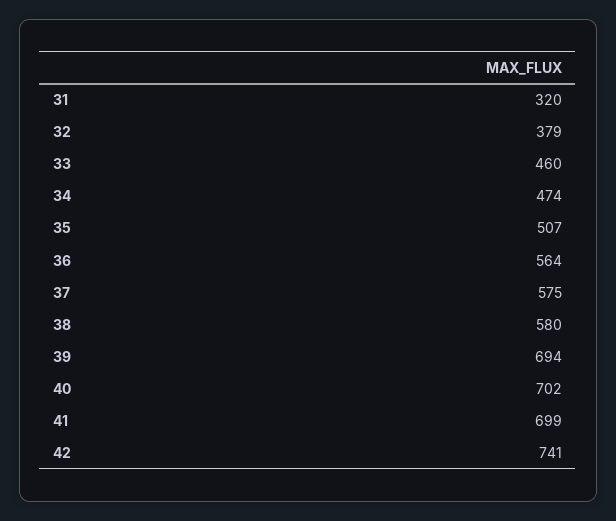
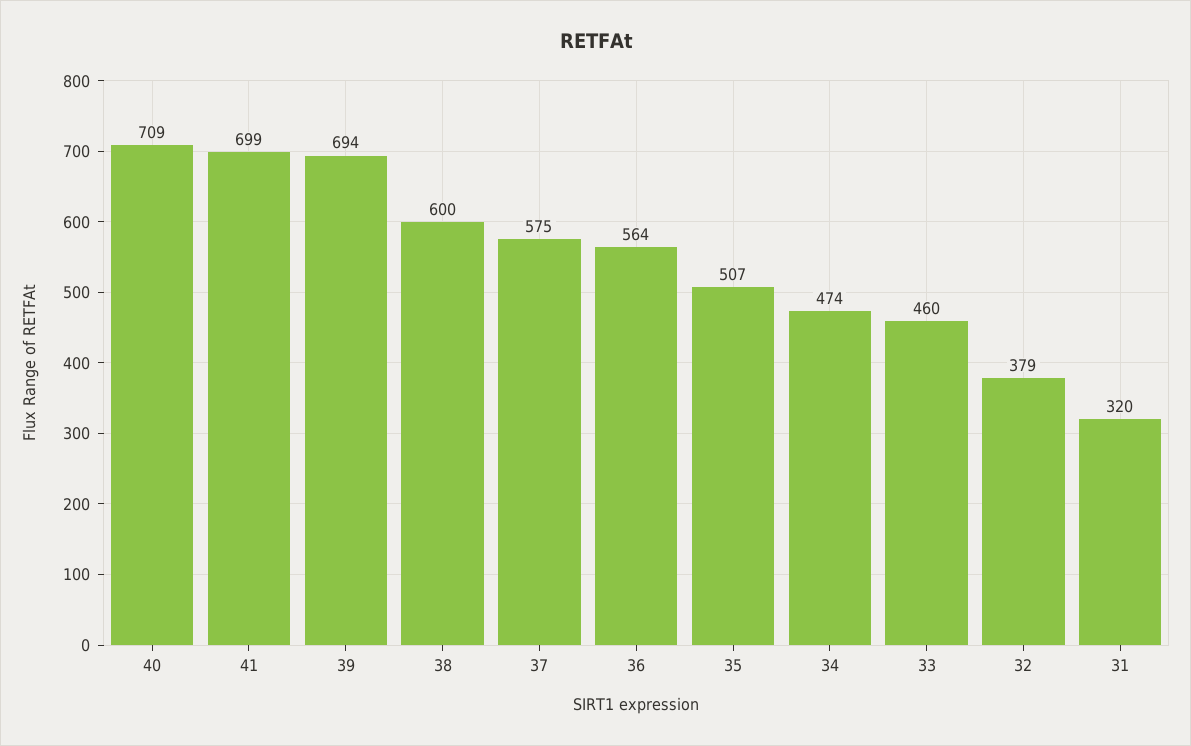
  {
    "31": 320,
    "32": 379,
    "33": 460,
    "34": 474,
    "35": 507,
    "36": 564,
    "37": 575,
-   "38": 580,
+   "38": 600,
    "39": 694,
-   "40": 702,
+   "40": 709,
-   "41": 699,
+   "41": 699
-   "42": 741
  }

